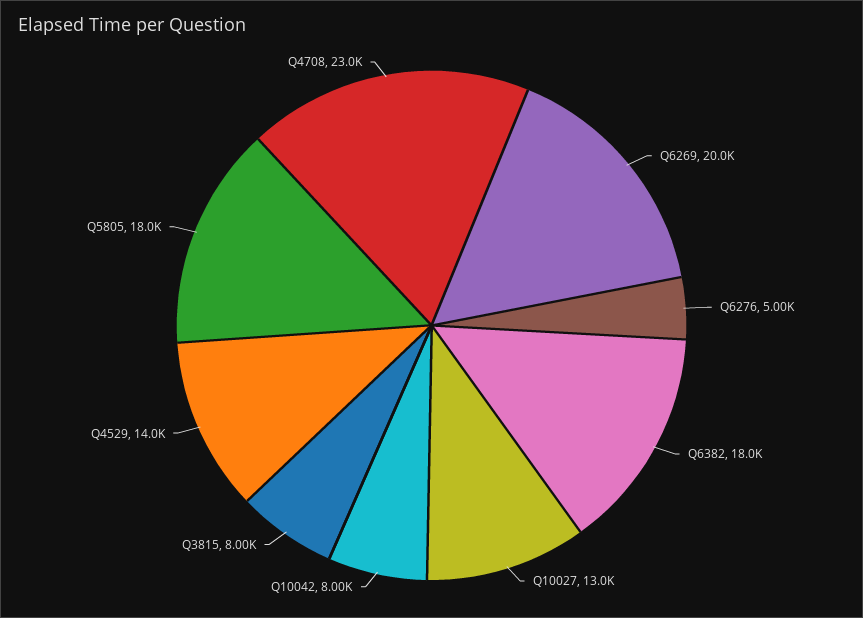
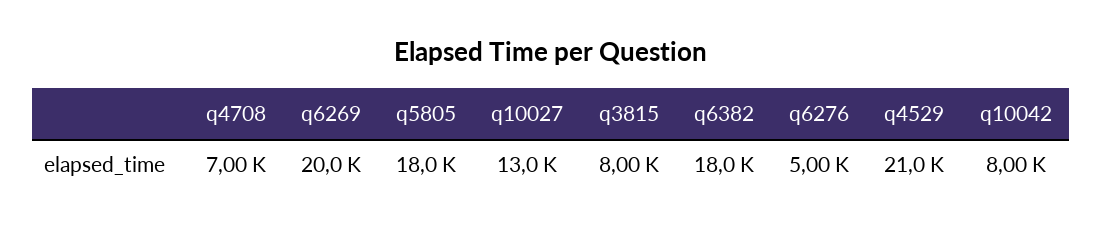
  {
    "Q6269": 20000,
    "Q6276": 5000,
    "Q6382": 18000,
    "Q10027": 13000,
    "Q10042": 8000,
    "Q3815": 8000,
-   "Q4529": 14000,
+   "Q4529": 21000,
    "Q5805": 18000,
-   "Q4708": 23000
+   "Q4708": 7000
  }

